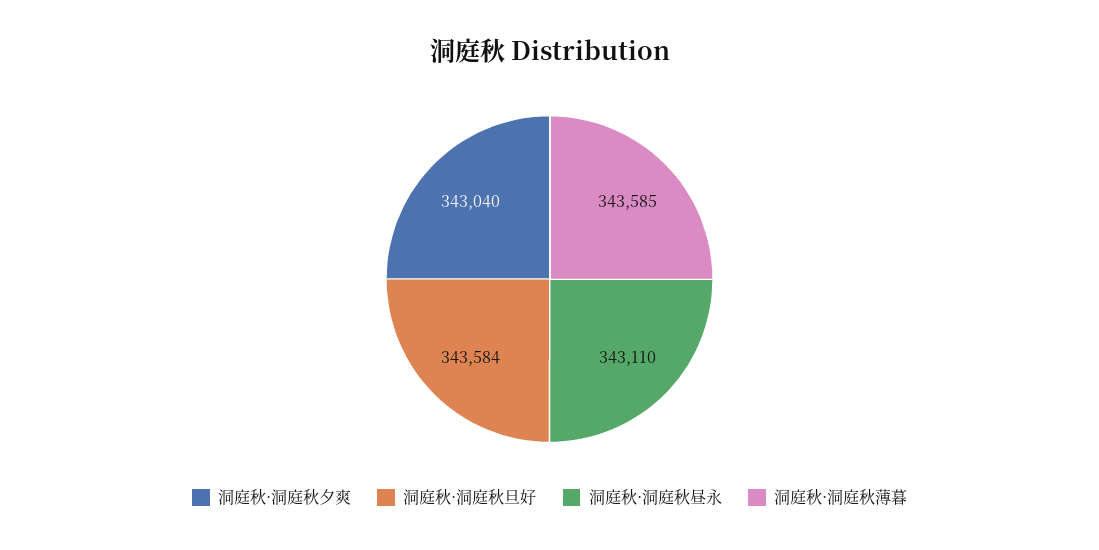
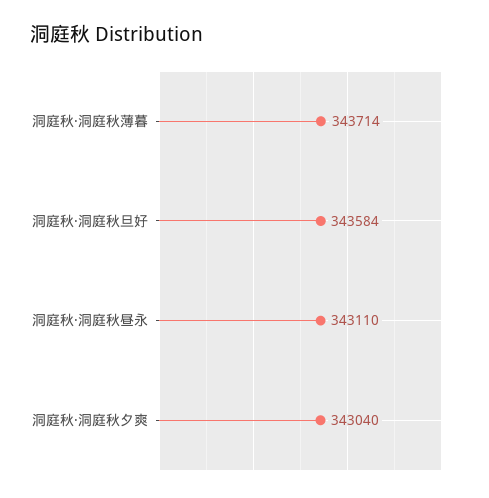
  {
    "洞庭秋·洞庭秋夕爽": 343040,
    "洞庭秋·洞庭秋旦好": 343584,
    "洞庭秋·洞庭秋昼永": 343110,
-   "洞庭秋·洞庭秋薄暮": 343585
+   "洞庭秋·洞庭秋薄暮": 343714
  }

